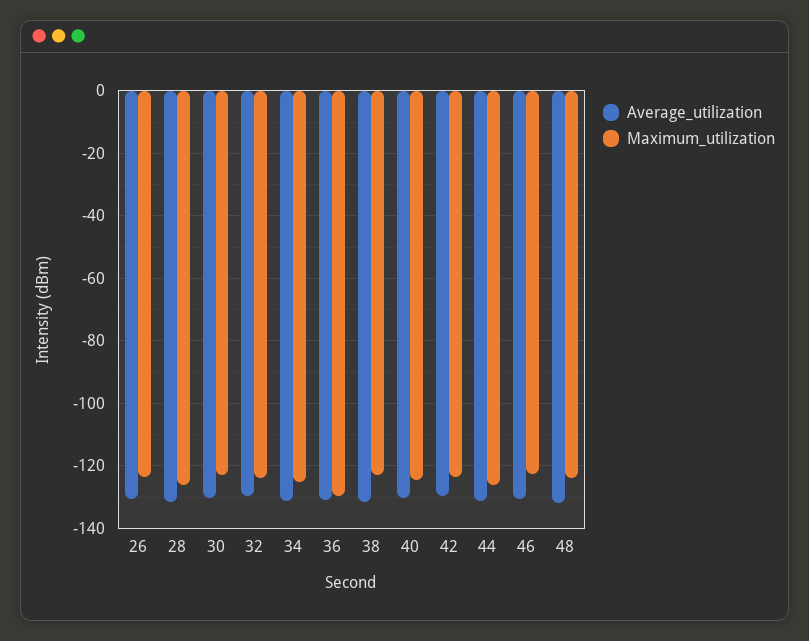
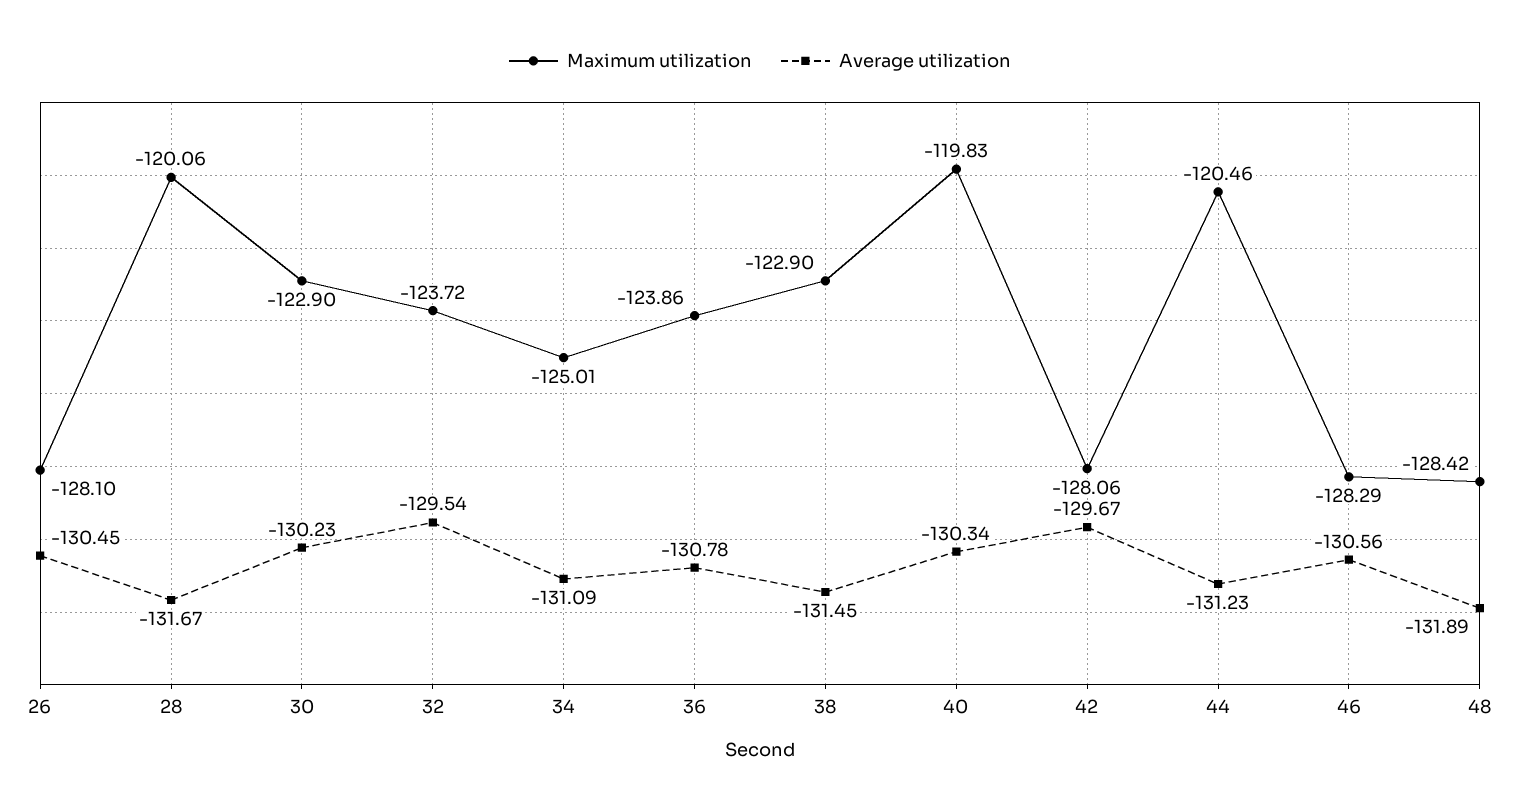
  {
    "Average_utilization": {
      "26": -130.45,
      "28": -131.67,
      "30": -130.23,
      "32": -129.54,
      "34": -131.09,
      "36": -130.78,
      "38": -131.45,
      "40": -130.34,
      "42": -129.67,
      "44": -131.23,
      "46": -130.56,
      "48": -131.89
    },
    "Maximum_utilization": {
-     "26": -124,
+     "26": -128.1,
-     "28": -126,
+     "28": -120.06,
      "30": -122.9,
      "32": -123.72,
      "34": -125.01,
-     "36": -130,
+     "36": -123.86,
      "38": -122.9,
-     "40": -124,
+     "40": -119.83,
-     "42": -124,
+     "42": -128.06,
-     "44": -126,
+     "44": -120.46,
-     "46": -122,
+     "46": -128.29,
-     "48": -124
+     "48": -128.42
    }
  }

